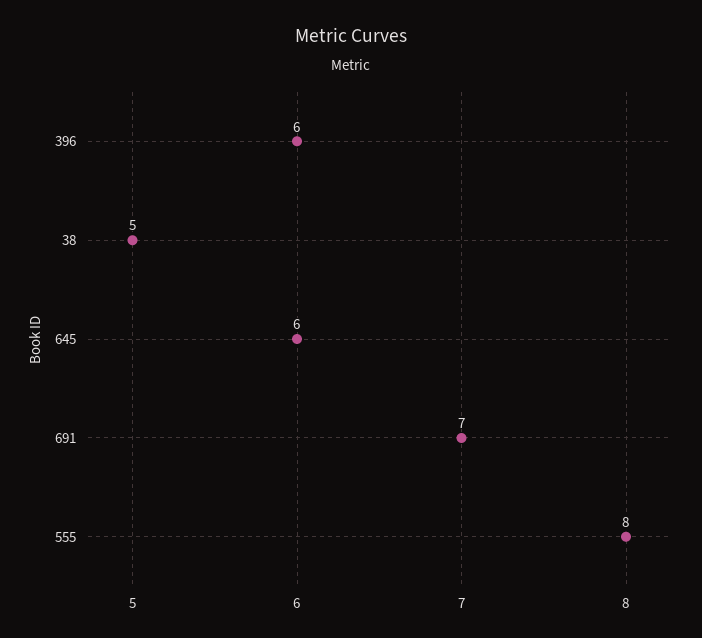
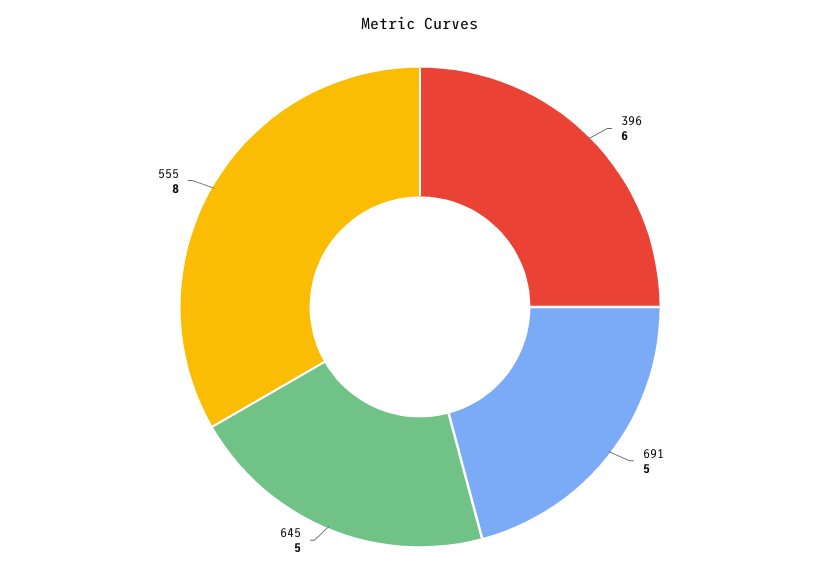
  {
    "396": 6,
-   "38": 5,
-   "645": 6,
+   "645": 5,
-   "691": 7,
+   "691": 5,
    "555": 8
  }

